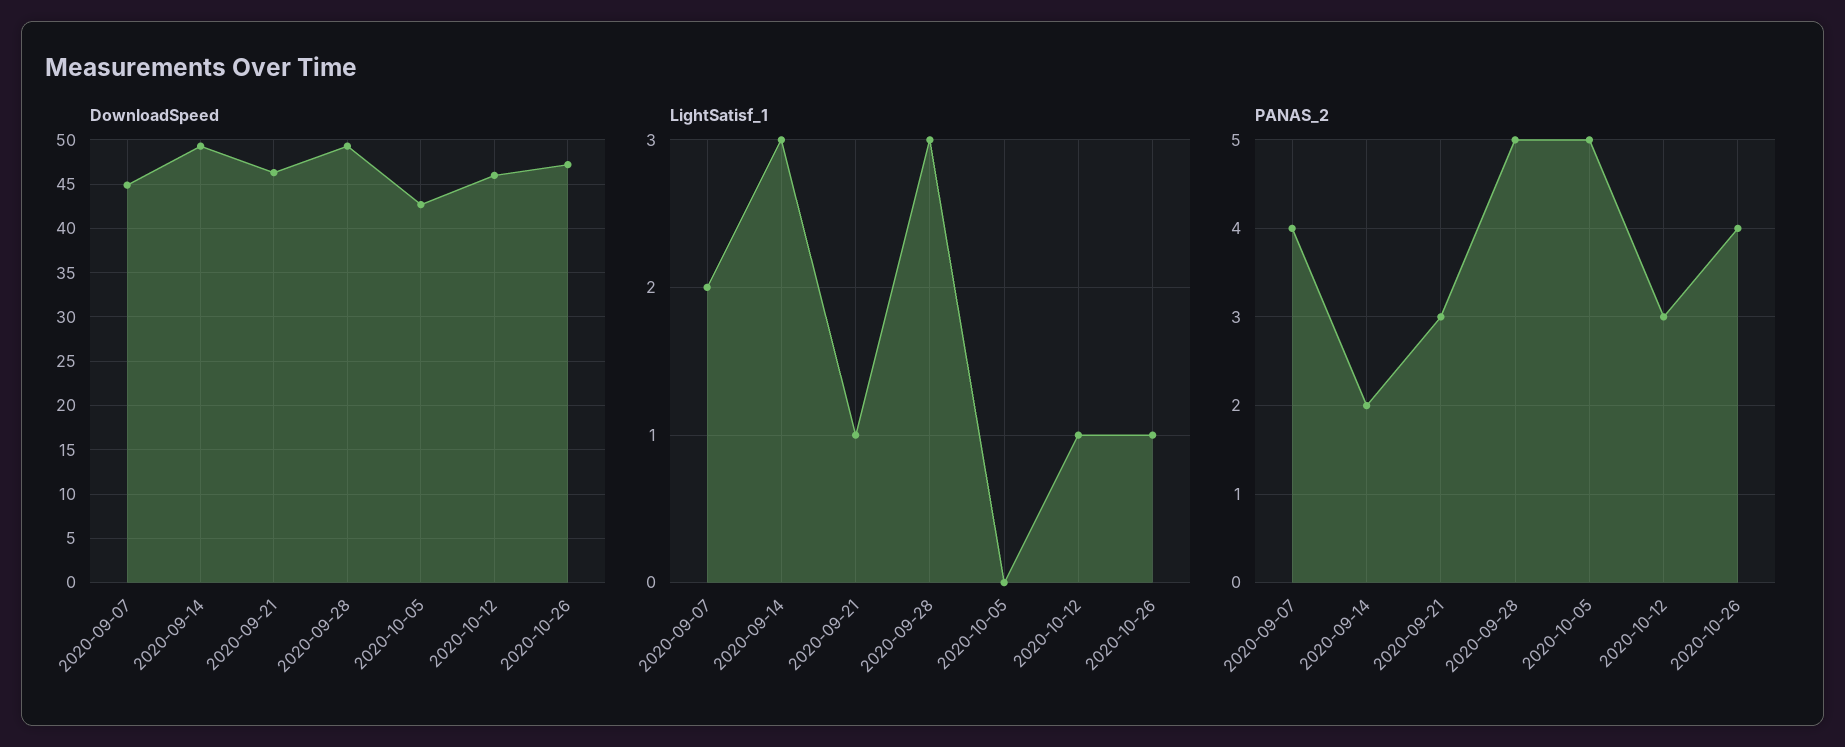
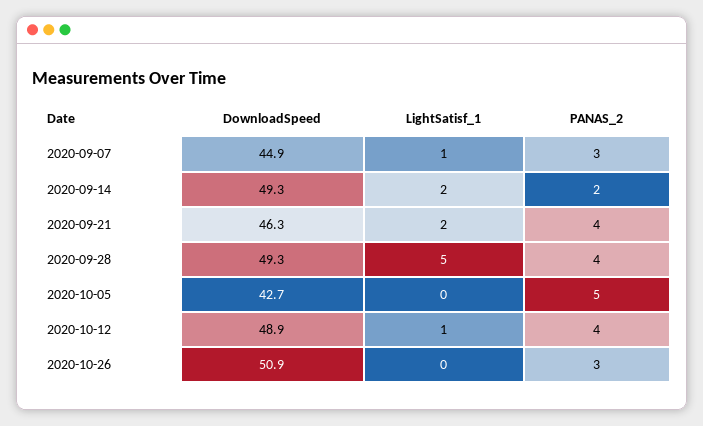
  {
    "DownloadSpeed": {
      "2020-09-07": 44.9,
      "2020-09-14": 49.3,
      "2020-09-21": 46.3,
      "2020-09-28": 49.3,
      "2020-10-05": 42.7,
-     "2020-10-12": 46,
+     "2020-10-12": 48.9,
-     "2020-10-26": 47
+     "2020-10-26": 50.9
    },
    "LightSatisf_1": {
-     "2020-09-07": 2,
+     "2020-09-07": 1,
-     "2020-09-14": 3,
+     "2020-09-14": 2,
-     "2020-09-21": 1,
+     "2020-09-21": 2,
-     "2020-09-28": 3,
+     "2020-09-28": 5,
      "2020-10-05": 0,
      "2020-10-12": 1,
-     "2020-10-26": 1
+     "2020-10-26": 0
    },
    "PANAS_2": {
-     "2020-09-07": 4,
+     "2020-09-07": 3,
      "2020-09-14": 2,
-     "2020-09-21": 3,
+     "2020-09-21": 4,
-     "2020-09-28": 5,
+     "2020-09-28": 4,
      "2020-10-05": 5,
-     "2020-10-12": 3,
+     "2020-10-12": 4,
-     "2020-10-26": 4
+     "2020-10-26": 3
    }
  }

